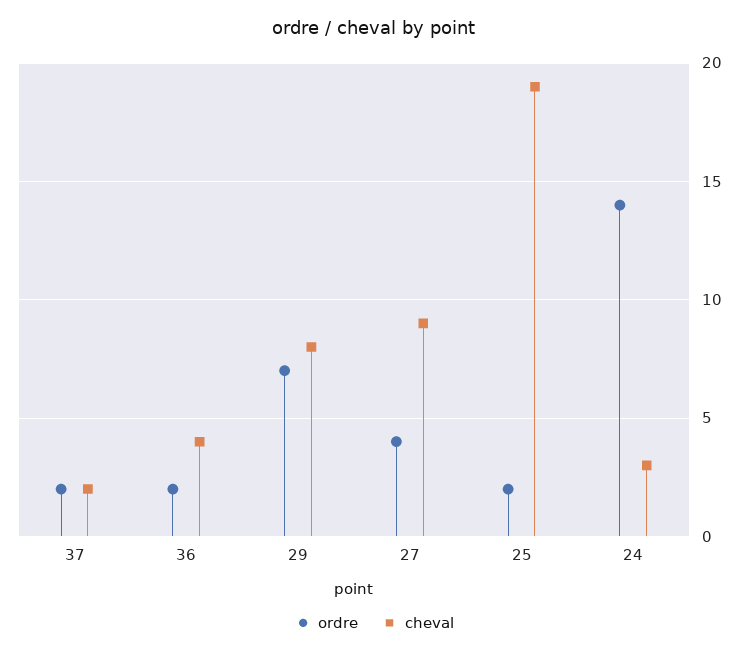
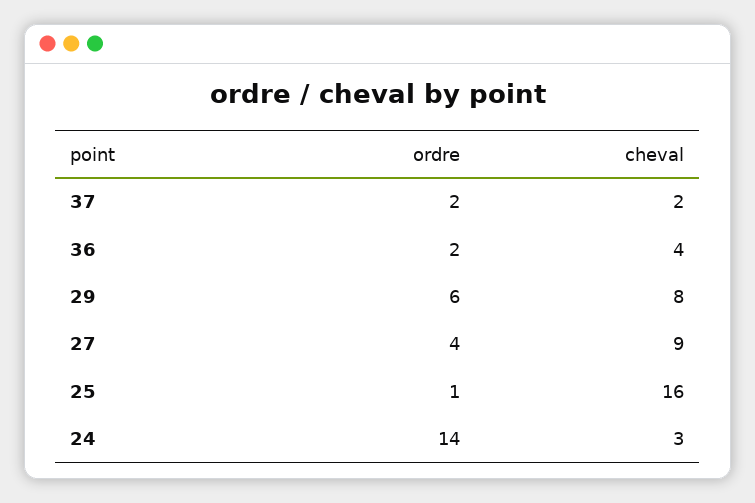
  {
    "ordre": {
      "37": 2,
      "36": 2,
-     "29": 7,
+     "29": 6,
      "27": 4,
-     "25": 2,
+     "25": 1,
      "24": 14
    },
    "cheval": {
      "37": 2,
      "36": 4,
      "29": 8,
      "27": 9,
-     "25": 19,
+     "25": 16,
      "24": 3
    }
  }

